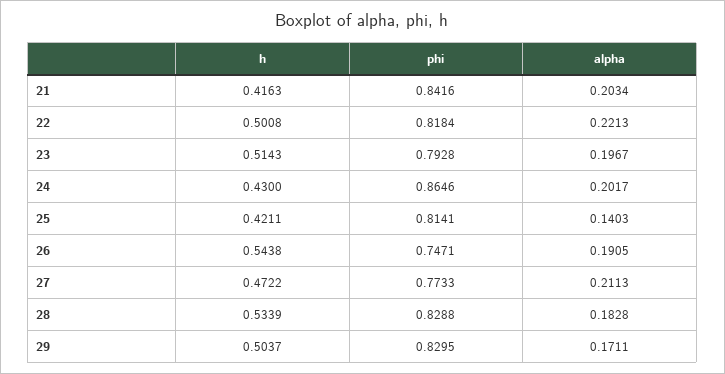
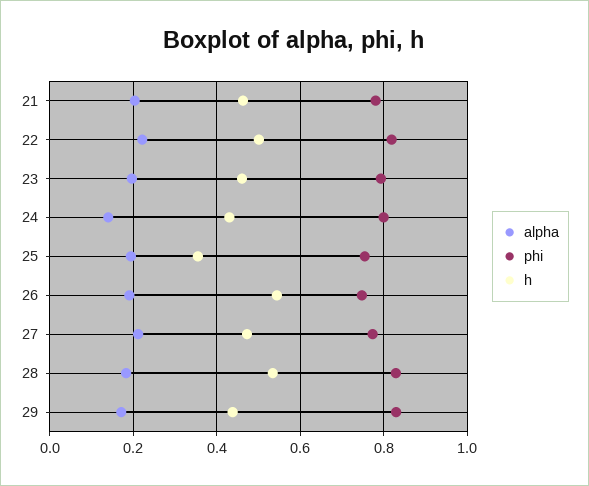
  {
    "h": {
-     "21": 0.4163,
+     "21": 0.46,
      "22": 0.5008,
-     "23": 0.5143,
+     "23": 0.46,
      "24": 0.43,
-     "25": 0.4211,
+     "25": 0.36,
      "26": 0.5438,
      "27": 0.4722,
      "28": 0.5339,
-     "29": 0.5037
+     "29": 0.44
    },
    "phi": {
-     "21": 0.8416,
+     "21": 0.78,
      "22": 0.8184,
      "23": 0.7928,
-     "24": 0.8646,
+     "24": 0.8,
-     "25": 0.8141,
+     "25": 0.76,
      "26": 0.7471,
      "27": 0.7733,
      "28": 0.8288,
      "29": 0.8295
    },
    "alpha": {
      "21": 0.2034,
      "22": 0.2213,
      "23": 0.1967,
-     "24": 0.2017,
+     "24": 0.14,
-     "25": 0.1403,
+     "25": 0.2,
      "26": 0.1905,
      "27": 0.2113,
      "28": 0.1828,
      "29": 0.1711
    }
  }

